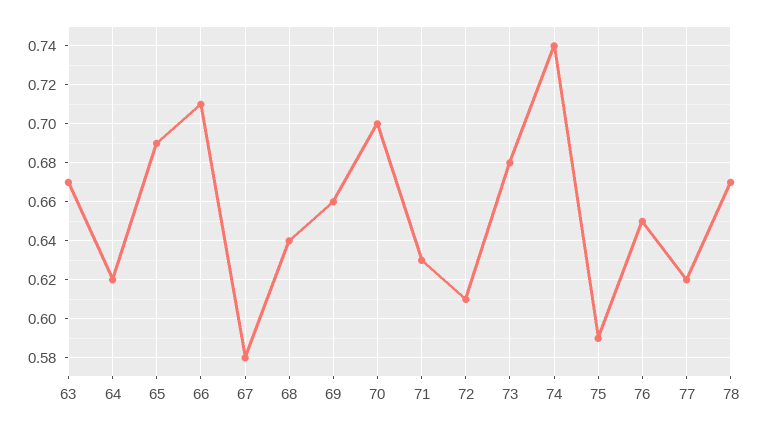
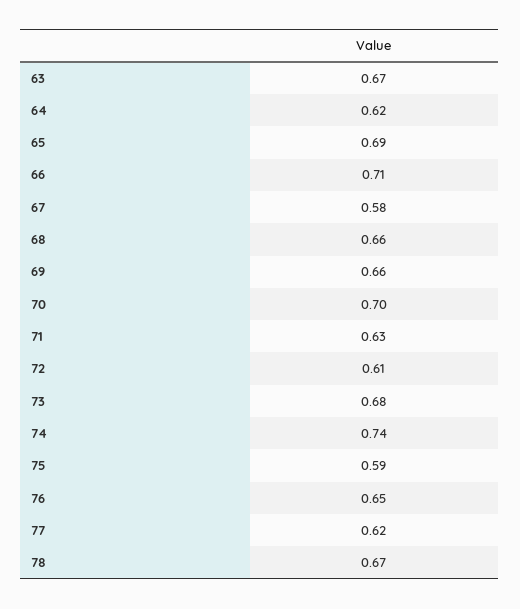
  {
    "63": 0.67,
    "64": 0.62,
    "65": 0.69,
    "66": 0.71,
    "67": 0.58,
-   "68": 0.64,
+   "68": 0.66,
    "69": 0.66,
    "70": 0.7,
    "71": 0.63,
    "72": 0.61,
    "73": 0.68,
    "74": 0.74,
    "75": 0.59,
    "76": 0.65,
    "77": 0.62,
    "78": 0.67
  }

